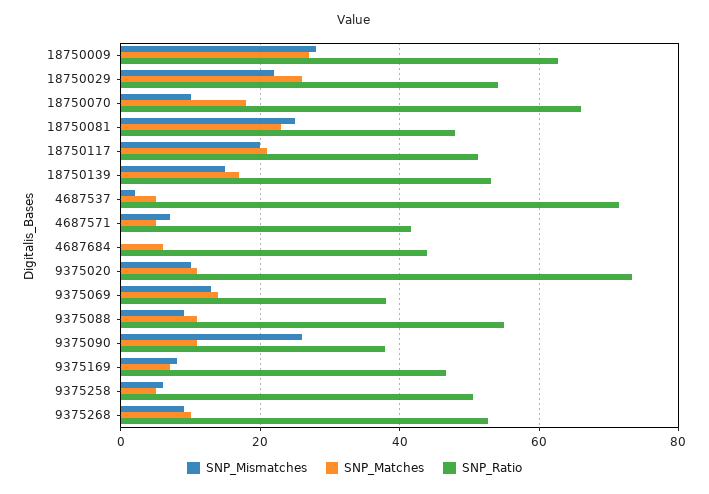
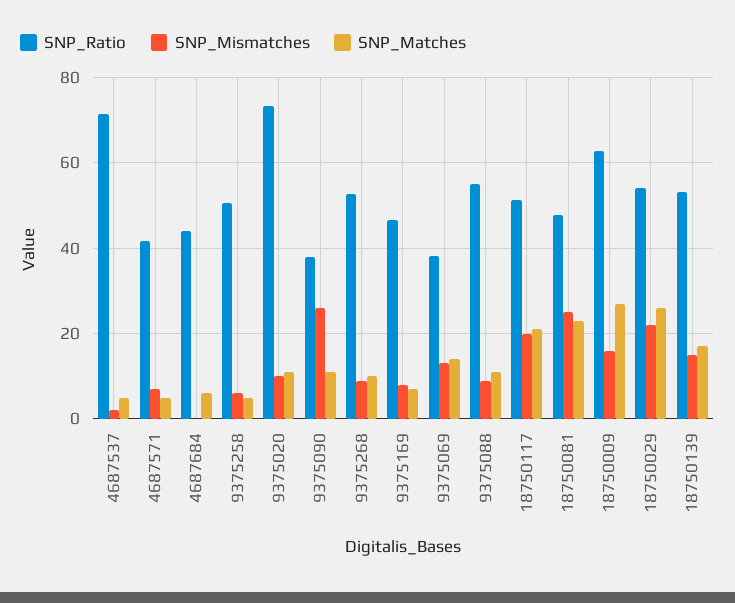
  {
    "SNP_Mismatches": {
-     "18750009": 28,
+     "18750009": 16,
      "18750029": 22,
-     "18750070": 10,
      "18750081": 26,
      "18750117": 20,
      "18750139": 16,
      "4687537": 2,
      "4687571": 8,
      "4687684": 0,
      "9375020": 10,
      "9375069": 14,
      "9375088": 10,
      "9375090": 26,
      "9375169": 8,
      "9375258": 6,
      "9375268": 10
    },
    "SNP_Matches": {
      "18750009": 28,
      "18750029": 26,
-     "18750070": 18,
      "18750081": 24,
      "18750117": 22,
      "18750139": 18,
      "4687537": 6,
      "4687571": 6,
      "4687684": 6,
      "9375020": 12,
      "9375069": 14,
      "9375088": 12,
      "9375090": 12,
      "9375169": 8,
      "9375258": 6,
      "9375268": 10
    },
    "SNP_Ratio": {
      "18750009": 62,
      "18750029": 54,
-     "18750070": 66,
      "18750081": 48,
      "18750117": 52,
      "18750139": 54,
      "4687537": 72,
      "4687571": 42,
      "4687684": 44,
      "9375020": 74,
      "9375069": 38,
      "9375088": 56,
      "9375090": 38,
      "9375169": 46,
      "9375258": 50,
      "9375268": 52
    }
  }

